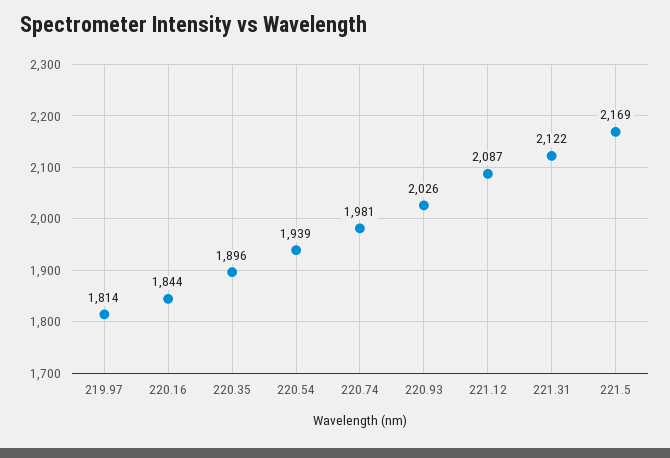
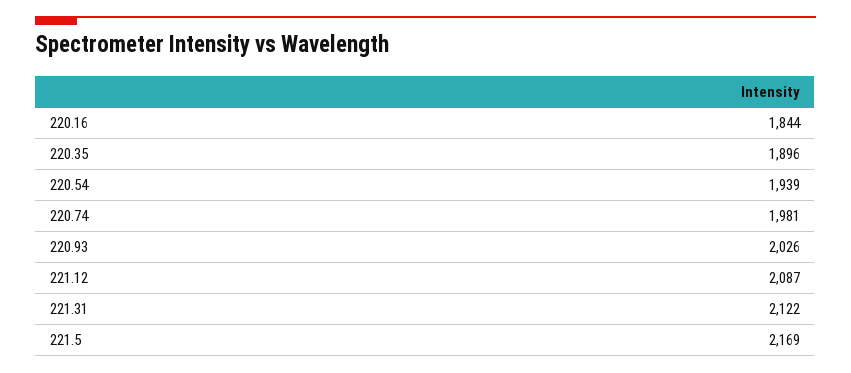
  {
-   "219.97": 1814,
    "220.16": 1844,
    "220.35": 1896,
    "220.54": 1939,
    "220.74": 1981,
    "220.93": 2026,
    "221.12": 2087,
    "221.31": 2122,
    "221.5": 2169
  }

